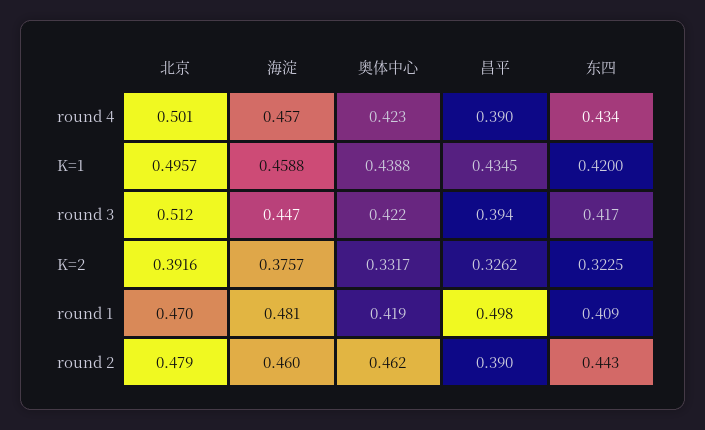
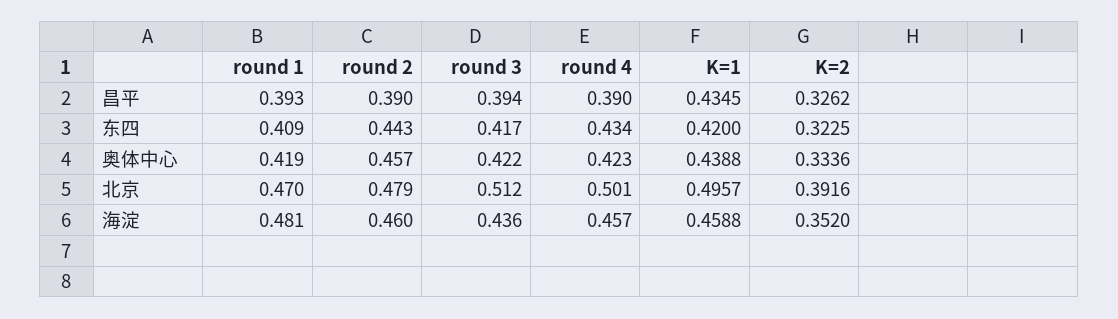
  {
    "北京": {
      "round 4": 0.501,
      "K=1": 0.4957,
      "round 3": 0.512,
      "K=2": 0.3916,
      "round 1": 0.47,
      "round 2": 0.479
    },
    "海淀": {
      "round 4": 0.457,
      "K=1": 0.4588,
-     "round 3": 0.447,
+     "round 3": 0.436,
-     "K=2": 0.3757,
+     "K=2": 0.352,
      "round 1": 0.481,
      "round 2": 0.46
    },
    "奥体中心": {
      "round 4": 0.423,
      "K=1": 0.4388,
      "round 3": 0.422,
-     "K=2": 0.3317,
+     "K=2": 0.3336,
      "round 1": 0.419,
-     "round 2": 0.462
+     "round 2": 0.457
    },
    "昌平": {
      "round 4": 0.39,
      "K=1": 0.4345,
      "round 3": 0.394,
      "K=2": 0.3262,
-     "round 1": 0.498,
+     "round 1": 0.393,
      "round 2": 0.39
    },
    "东四": {
      "round 4": 0.434,
      "K=1": 0.42,
      "round 3": 0.417,
      "K=2": 0.3225,
      "round 1": 0.409,
      "round 2": 0.443
    }
  }

